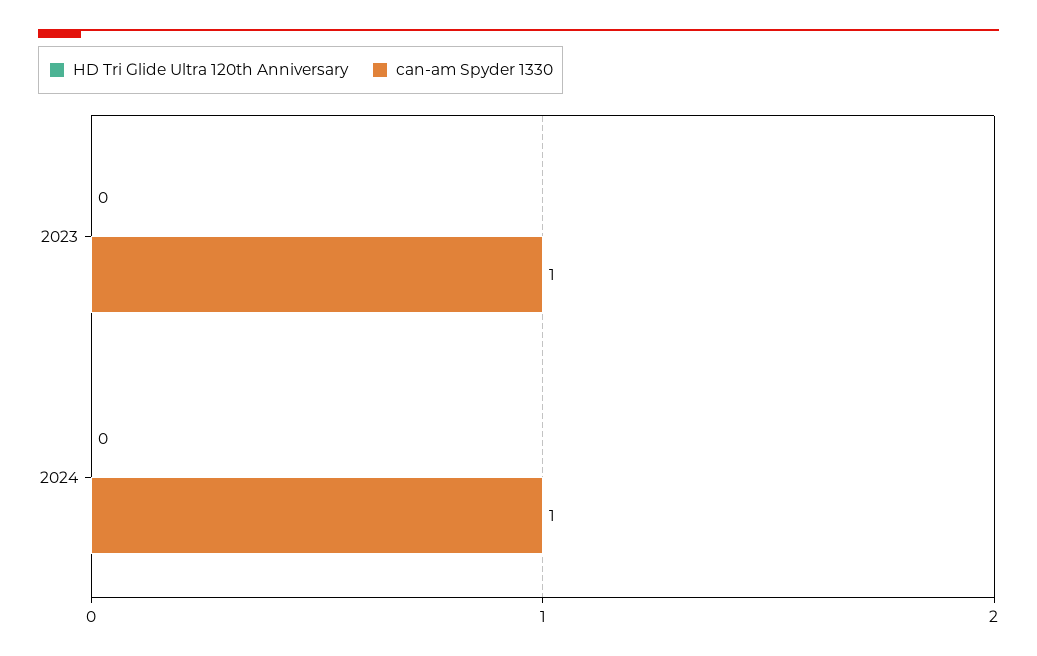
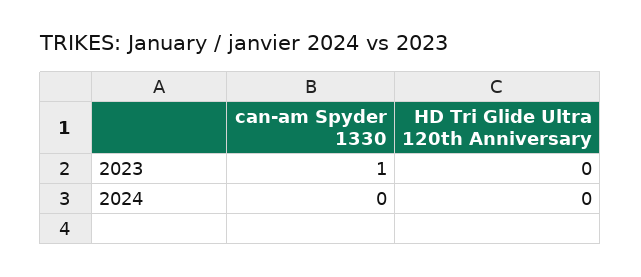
  {
    "HD Tri Glide Ultra 120th Anniversary": {
      "2023": 0,
      "2024": 0
    },
    "can-am Spyder 1330": {
      "2023": 1,
-     "2024": 1
+     "2024": 0
    }
  }

